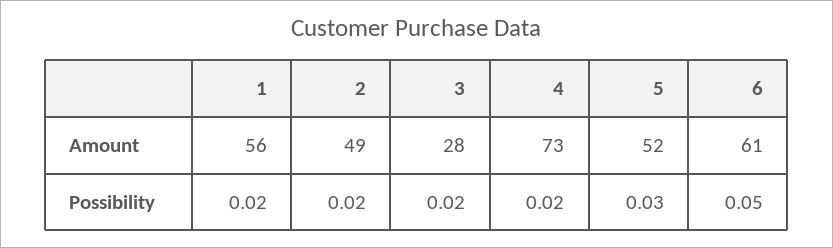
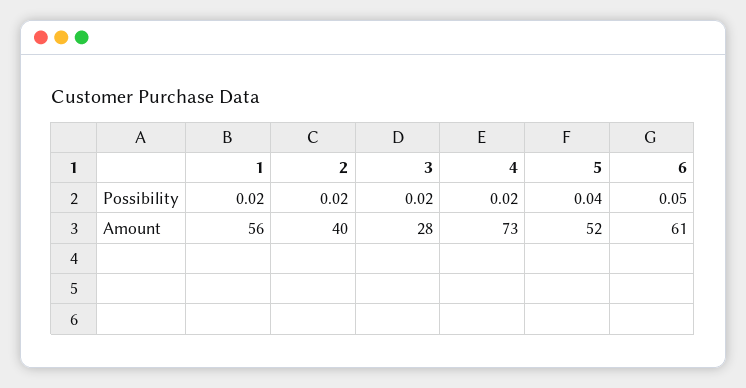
  {
    "1": {
      "Amount": 56,
      "Possibility": 0.02
    },
    "2": {
-     "Amount": 49,
+     "Amount": 40,
      "Possibility": 0.02
    },
    "3": {
      "Amount": 28,
      "Possibility": 0.02
    },
    "4": {
      "Amount": 73,
      "Possibility": 0.02
    },
    "5": {
      "Amount": 52,
-     "Possibility": 0.03
+     "Possibility": 0.04
    },
    "6": {
      "Amount": 61,
      "Possibility": 0.05
    }
  }

